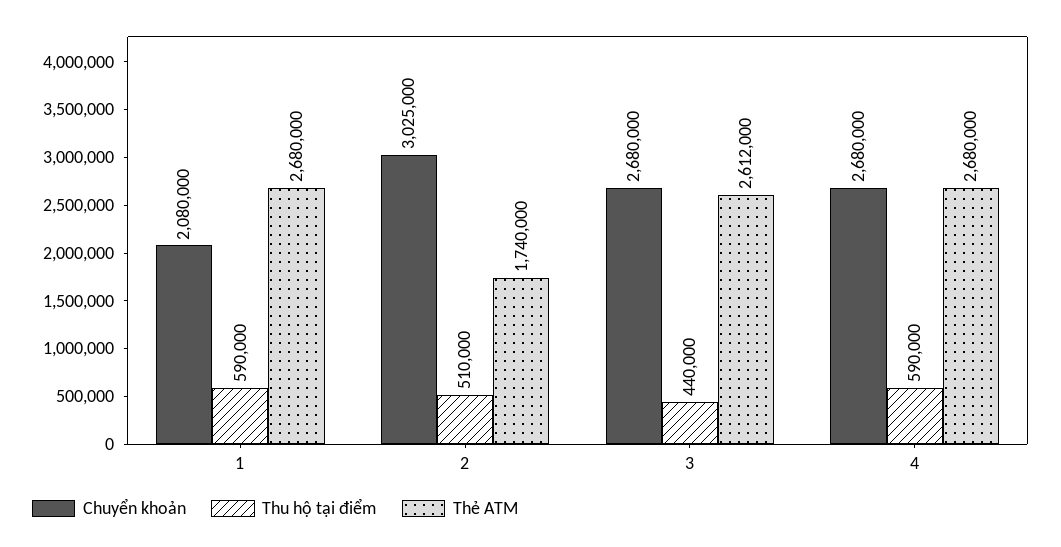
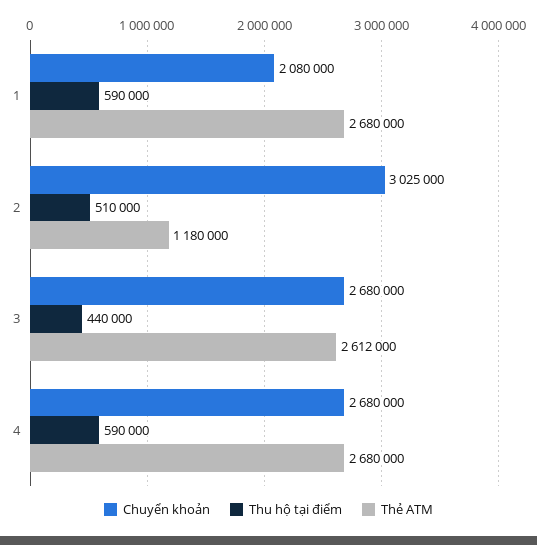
  {
    "Chuyển khoản": {
      "1": 2080000,
      "2": 3025000,
      "3": 2680000,
      "4": 2680000
    },
    "Thu hộ tại điểm": {
      "1": 590000,
      "2": 510000,
      "3": 440000,
      "4": 590000
    },
    "Thẻ ATM": {
      "1": 2680000,
-     "2": 1740000,
+     "2": 1180000,
      "3": 2612000,
      "4": 2680000
    }
  }

